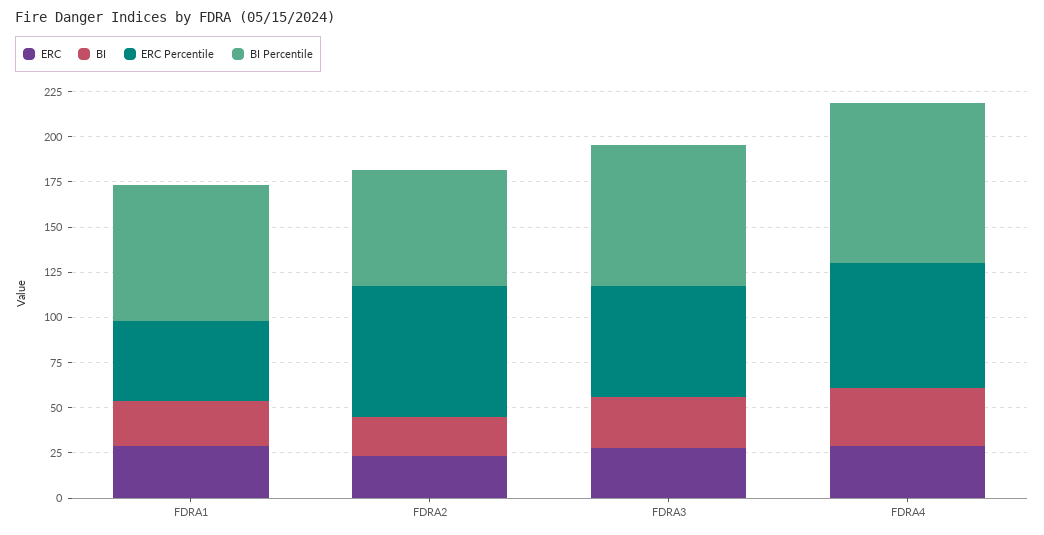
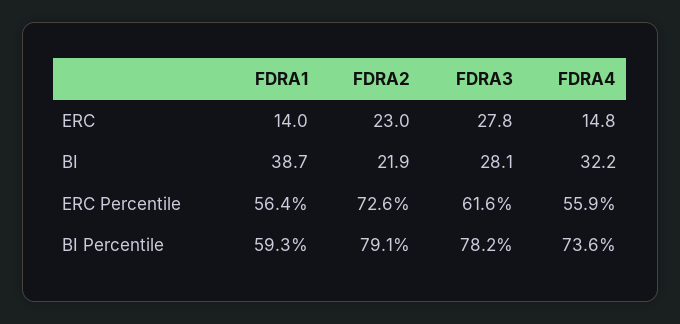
  {
    "ERC": {
-     "FDRA1": 30,
+     "FDRA1": 14,
      "FDRA2": 23,
      "FDRA3": 27.8,
-     "FDRA4": 30
+     "FDRA4": 14.8
    },
    "BI": {
-     "FDRA1": 25,
+     "FDRA1": 38.7,
      "FDRA2": 21.9,
      "FDRA3": 28.1,
      "FDRA4": 32.2
    },
    "ERC Percentile": {
-     "FDRA1": 45,
+     "FDRA1": 56.4,
      "FDRA2": 72.6,
      "FDRA3": 61.6,
-     "FDRA4": 70
+     "FDRA4": 55.9
    },
    "BI Percentile": {
-     "FDRA1": 75,
+     "FDRA1": 59.3,
-     "FDRA2": 65,
+     "FDRA2": 79.1,
      "FDRA3": 78.2,
-     "FDRA4": 90
+     "FDRA4": 73.6
    }
  }

